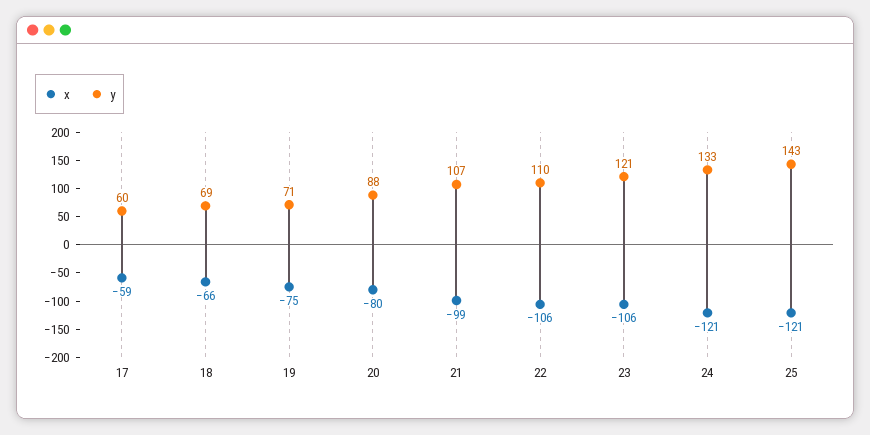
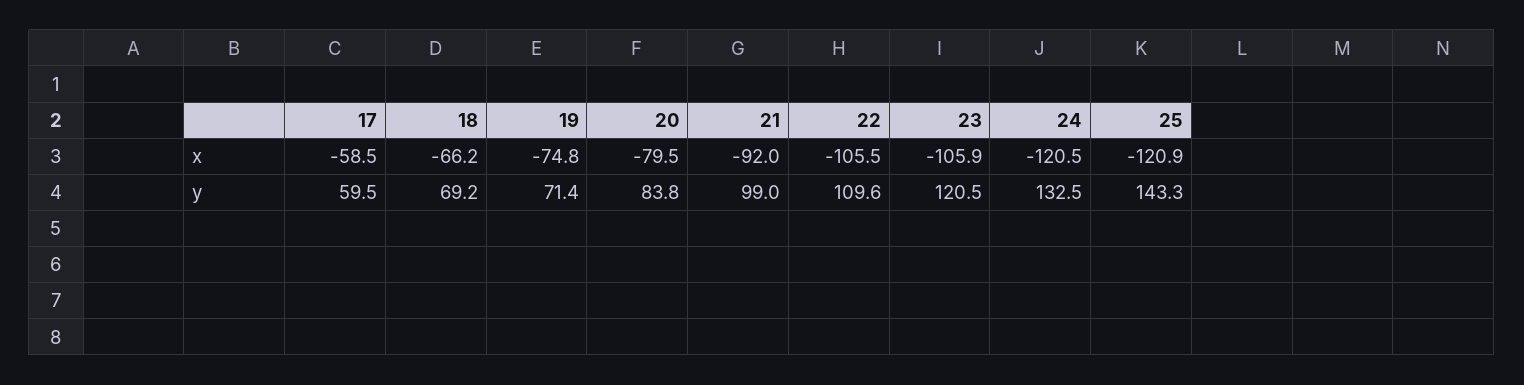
  {
    "x": {
      "17": -58.5,
      "18": -66.2,
      "19": -74.8,
      "20": -79.5,
-     "21": -99,
+     "21": -92,
      "22": -105.5,
      "23": -105.9,
      "24": -120.5,
      "25": -120.9
    },
    "y": {
      "17": 59.5,
      "18": 69.2,
      "19": 71.4,
-     "20": 88,
+     "20": 83.8,
-     "21": 107,
+     "21": 99,
      "22": 109.6,
      "23": 120.5,
      "24": 132.5,
      "25": 143.3
    }
  }

